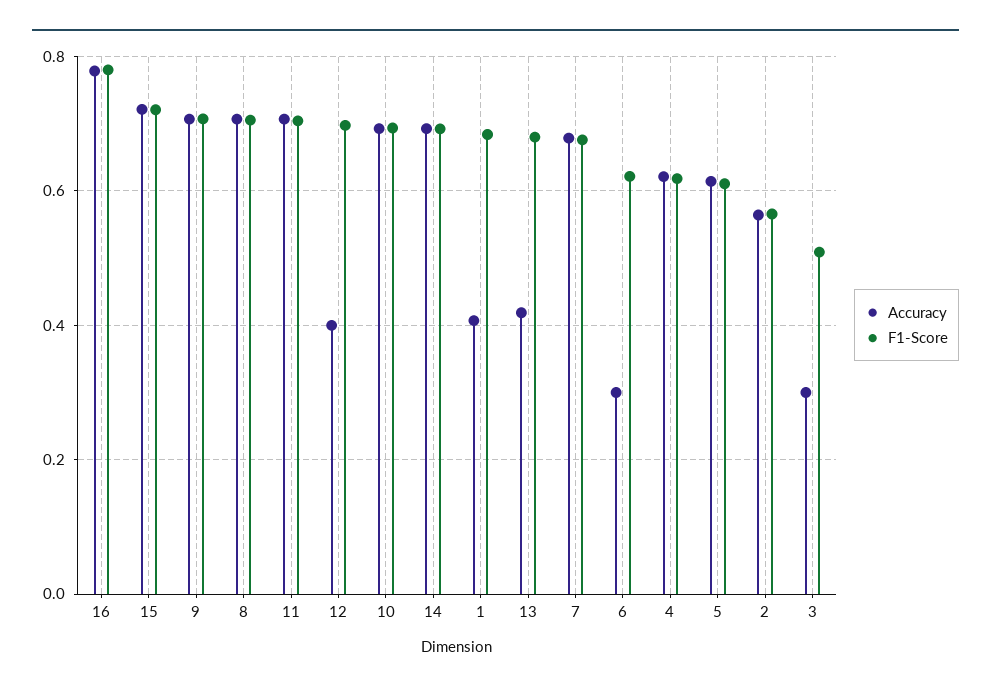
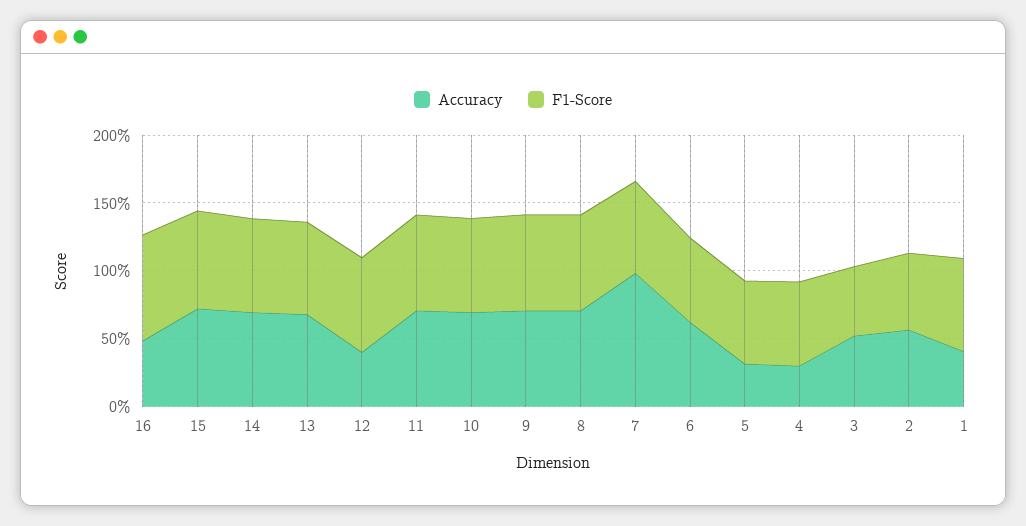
  {
    "Accuracy": {
-     "16": 0.78,
+     "16": 0.5,
      "15": 0.72,
      "9": 0.7,
      "8": 0.7,
      "11": 0.7,
      "12": 0.4,
      "10": 0.7,
      "14": 0.7,
      "1": 0.4,
-     "13": 0.42,
+     "13": 0.7,
-     "7": 0.68,
+     "7": 1,
-     "6": 0.3,
+     "6": 0.6,
-     "4": 0.62,
+     "4": 0.3,
-     "5": 0.62,
+     "5": 0.3,
      "2": 0.56,
-     "3": 0.3
+     "3": 0.5
    },
    "F1-Score": {
      "16": 0.78,
      "15": 0.72,
      "9": 0.7,
      "8": 0.7,
      "11": 0.7,
      "12": 0.7,
      "10": 0.7,
      "14": 0.7,
      "1": 0.68,
      "13": 0.68,
      "7": 0.68,
      "6": 0.62,
      "4": 0.62,
      "5": 0.62,
      "2": 0.56,
      "3": 0.5
    }
  }

